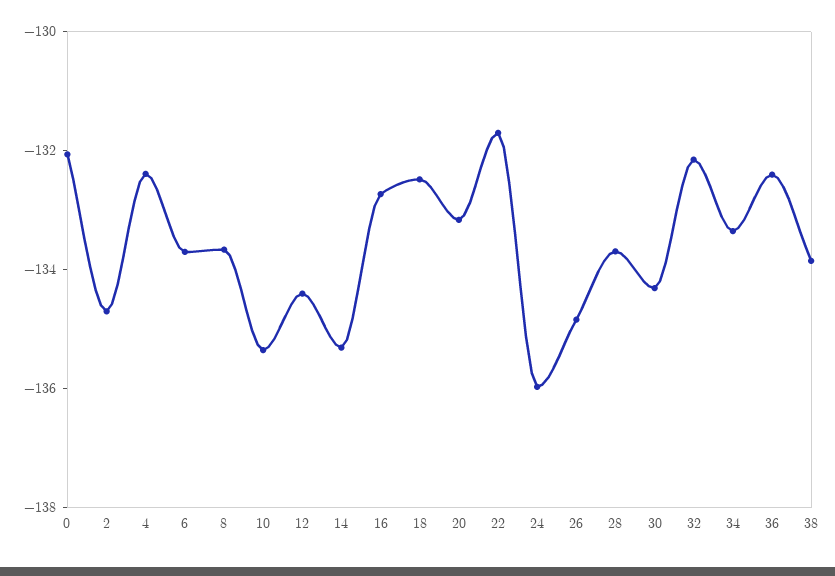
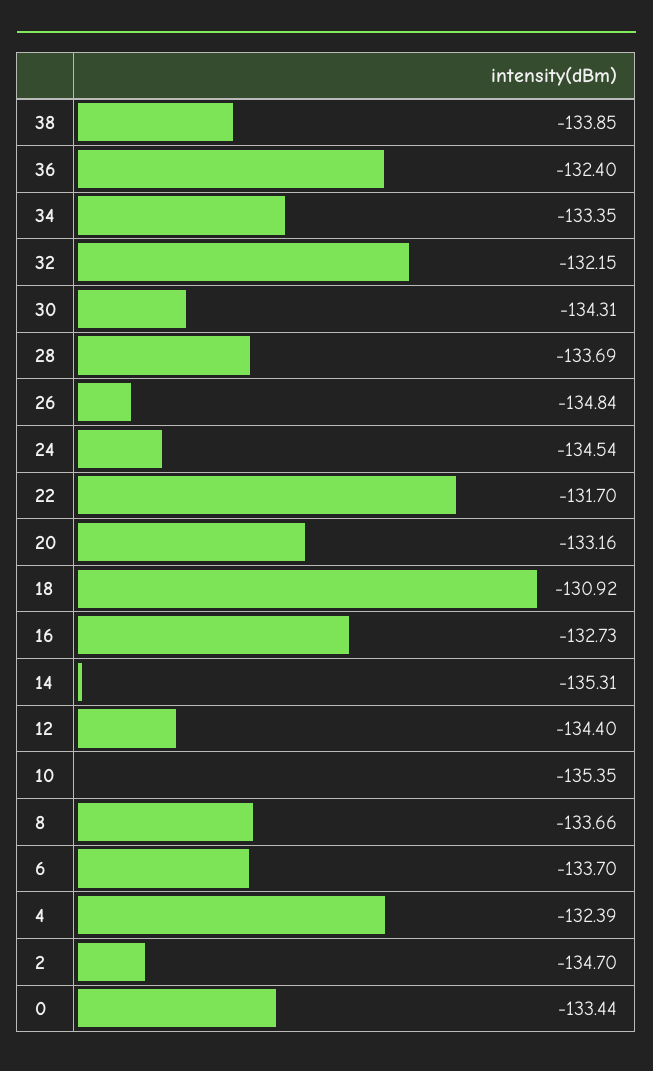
  {
-   "0": -132,
+   "0": -133.44,
    "2": -134.7,
    "4": -132.39,
    "6": -133.7,
    "8": -133.66,
    "10": -135.35,
    "12": -134.4,
    "14": -135.31,
    "16": -132.73,
-   "18": -132.5,
+   "18": -130.92,
    "20": -133.16,
    "22": -131.7,
-   "24": -136,
+   "24": -134.54,
    "26": -134.84,
    "28": -133.69,
    "30": -134.31,
    "32": -132.15,
    "34": -133.35,
    "36": -132.4,
    "38": -133.85
  }

